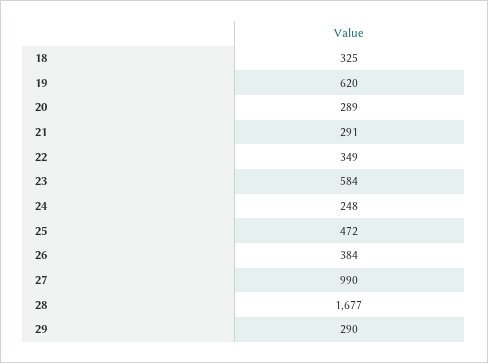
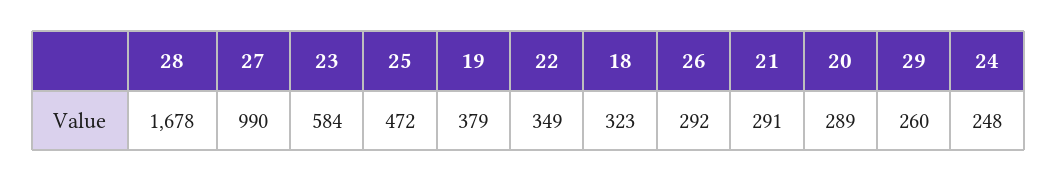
  {
-   "18": 325,
+   "18": 323,
-   "19": 620,
+   "19": 379,
    "20": 289,
    "21": 291,
    "22": 349,
    "23": 584,
    "24": 248,
    "25": 472,
-   "26": 384,
+   "26": 292,
    "27": 990,
-   "28": 1677,
+   "28": 1678,
-   "29": 290
+   "29": 260
  }

